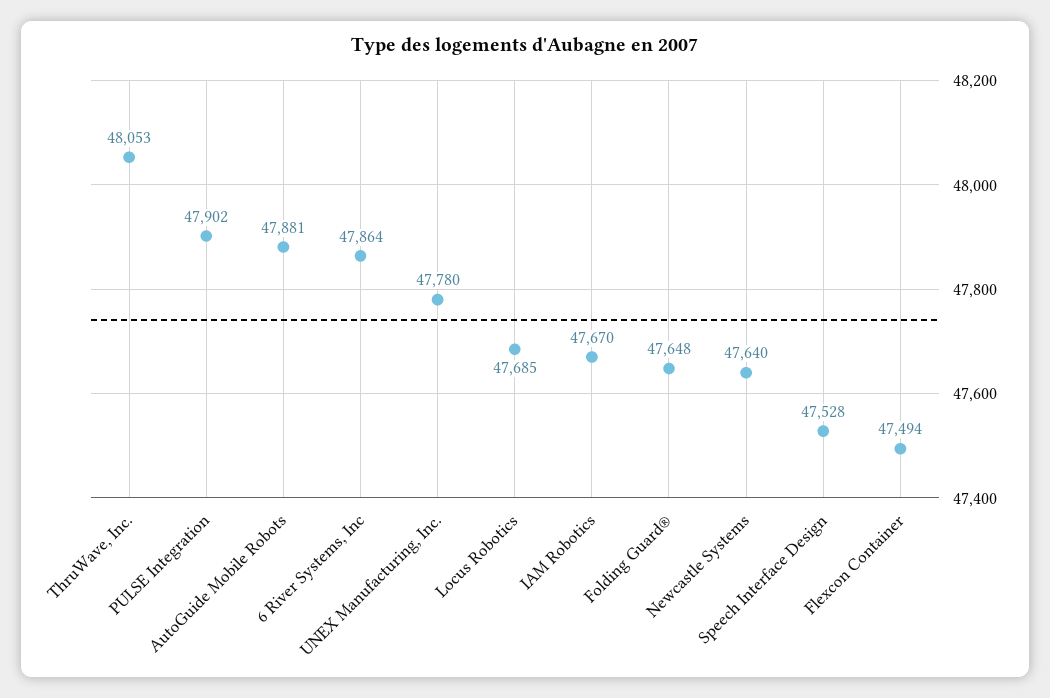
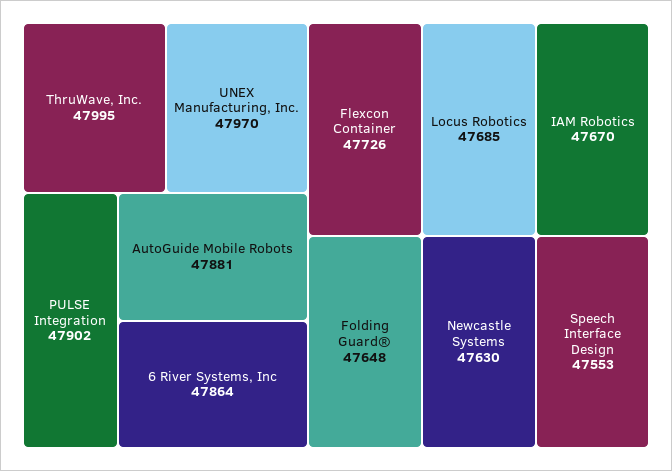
  {
-   "ThruWave, Inc.": 48053,
+   "ThruWave, Inc.": 47995,
    "PULSE Integration": 47902,
    "AutoGuide Mobile Robots": 47881,
    "6 River Systems, Inc": 47864,
-   "UNEX Manufacturing, Inc.": 47780,
+   "UNEX Manufacturing, Inc.": 47970,
    "Locus Robotics": 47685,
    "IAM Robotics": 47670,
    "Folding Guard®": 47648,
-   "Newcastle Systems": 47640,
+   "Newcastle Systems": 47630,
-   "Speech Interface Design": 47528,
+   "Speech Interface Design": 47553,
-   "Flexcon Container": 47494
+   "Flexcon Container": 47726
  }

